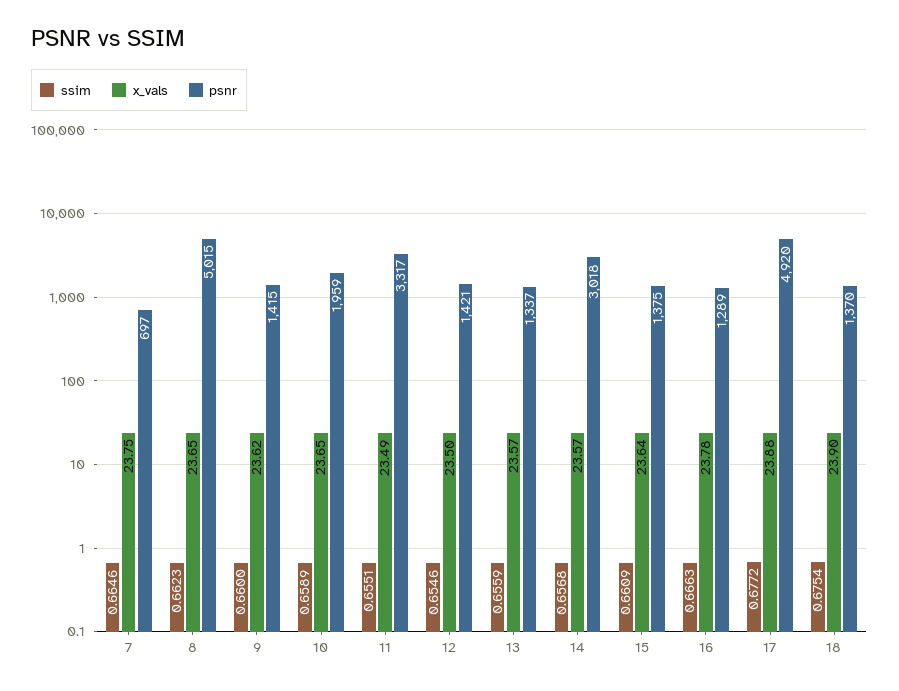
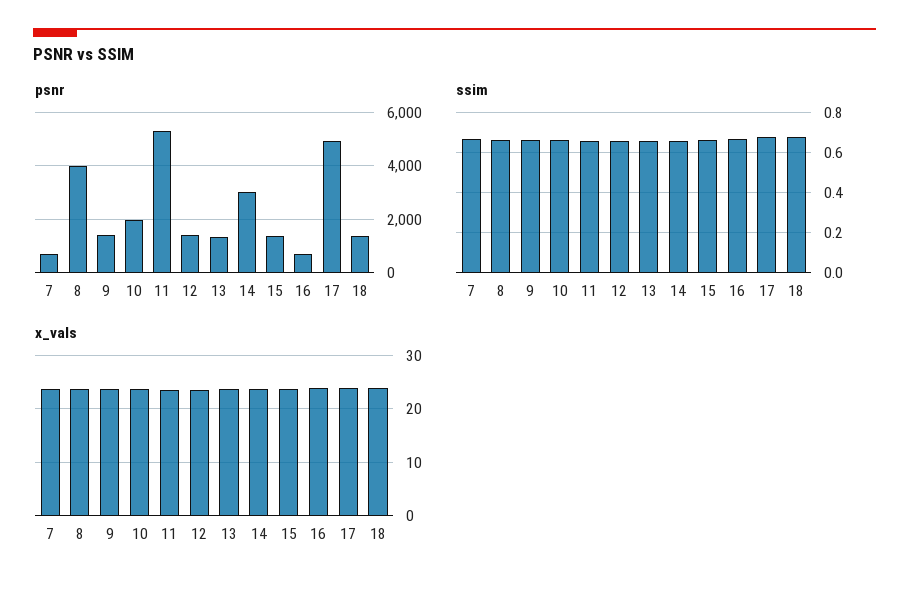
  {
    "ssim": {
      "7": 0.6646,
      "8": 0.6623,
      "9": 0.66,
      "10": 0.6589,
      "11": 0.6551,
      "12": 0.6546,
      "13": 0.6559,
      "14": 0.6568,
      "15": 0.6609,
      "16": 0.6663,
      "17": 0.6772,
      "18": 0.6754
    },
    "x_vals": {
      "7": 23.75,
      "8": 23.65,
      "9": 23.62,
      "10": 23.65,
      "11": 23.49,
      "12": 23.5,
      "13": 23.57,
      "14": 23.57,
      "15": 23.64,
      "16": 23.78,
      "17": 23.88,
      "18": 23.9
    },
    "psnr": {
      "7": 697,
-     "8": 5015,
+     "8": 4000,
      "9": 1415,
      "10": 1959,
-     "11": 3317,
+     "11": 5250,
      "12": 1421,
      "13": 1337,
      "14": 3018,
      "15": 1375,
-     "16": 1289,
+     "16": 750,
      "17": 4920,
      "18": 1370
    }
  }

